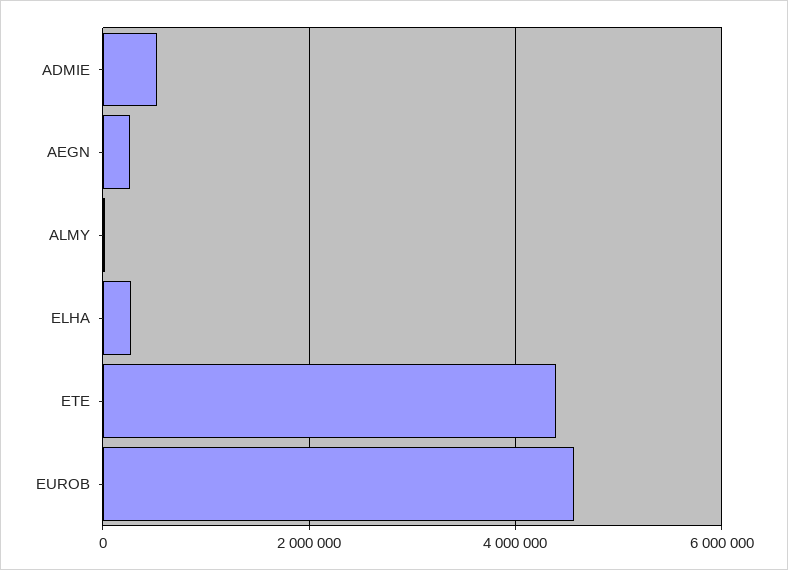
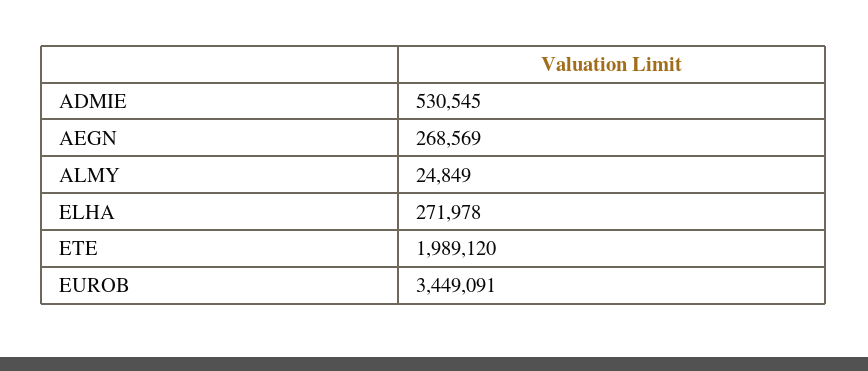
  {
    "ADMIE": 530545,
    "AEGN": 268569,
    "ALMY": 24849,
    "ELHA": 271978,
-   "ETE": 4400000,
+   "ETE": 1989120,
-   "EUROB": 4600000
+   "EUROB": 3449091
  }

